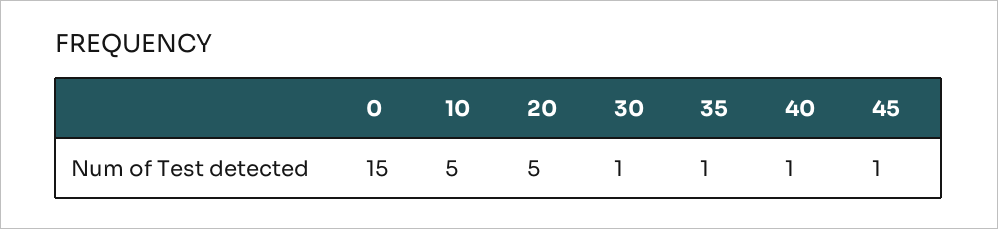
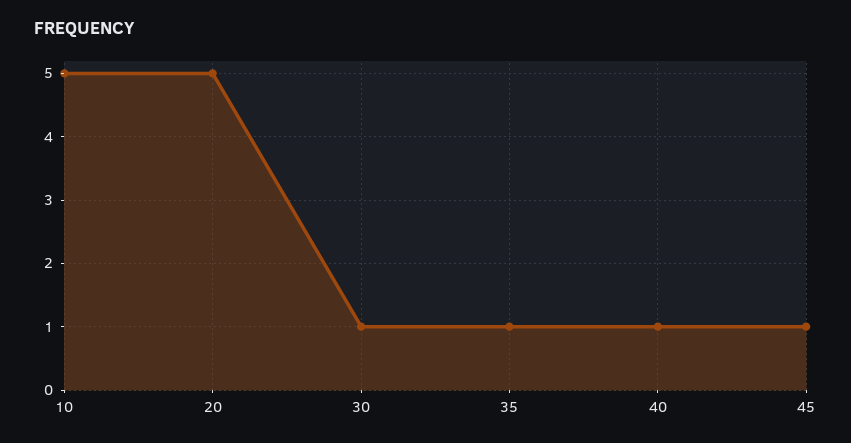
  {
-   "0": 15,
    "10": 5,
    "20": 5,
    "30": 1,
    "35": 1,
    "40": 1,
    "45": 1
  }

